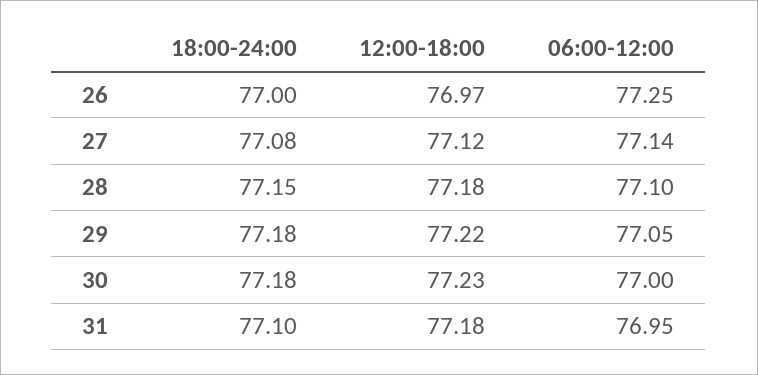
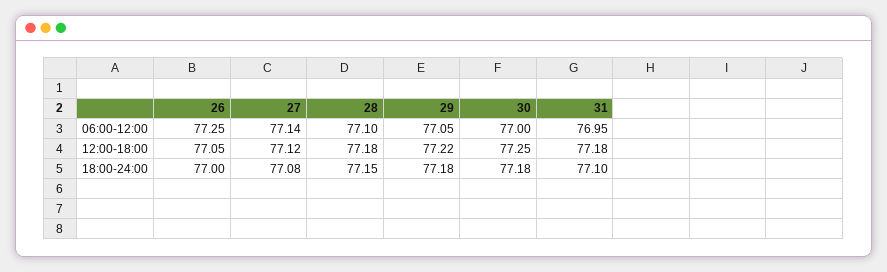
  {
    "18:00-24:00": {
      "26": 77,
      "27": 77.08,
      "28": 77.15,
      "29": 77.18,
      "30": 77.18,
      "31": 77.1
    },
    "12:00-18:00": {
-     "26": 76.97,
+     "26": 77.05,
      "27": 77.12,
      "28": 77.18,
      "29": 77.22,
-     "30": 77.23,
+     "30": 77.25,
      "31": 77.18
    },
    "06:00-12:00": {
      "26": 77.25,
      "27": 77.14,
      "28": 77.1,
      "29": 77.05,
      "30": 77,
      "31": 76.95
    }
  }

